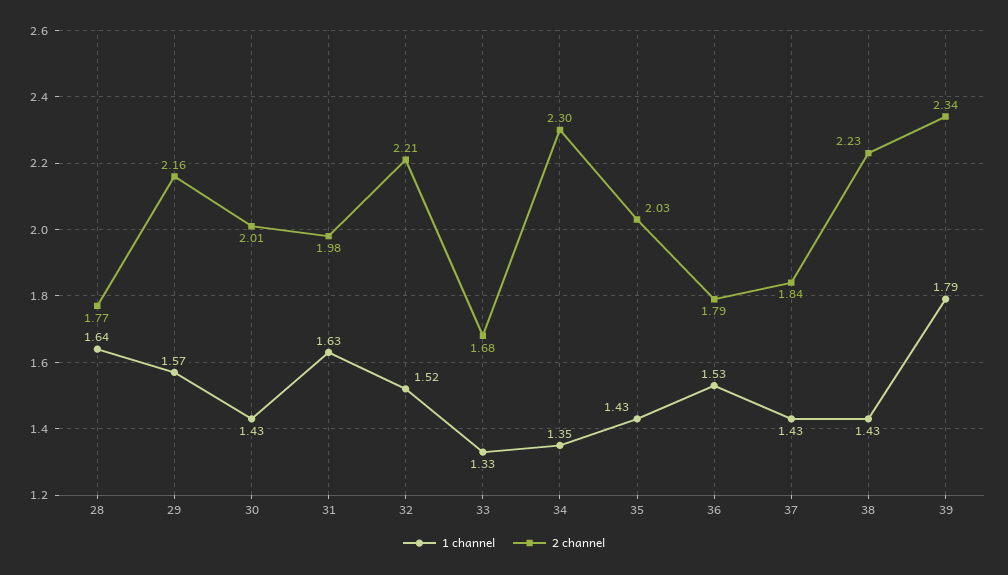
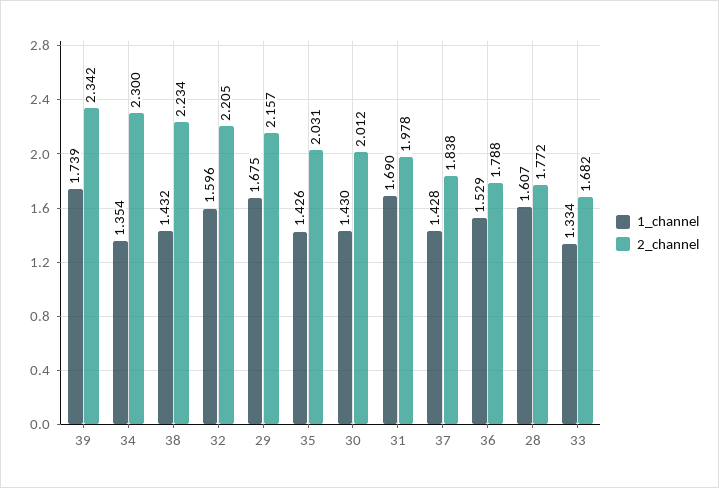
  {
    "1 channel": {
-     "28": 1.64,
+     "28": 1.607,
-     "29": 1.57,
+     "29": 1.675,
      "30": 1.43,
-     "31": 1.63,
+     "31": 1.69,
-     "32": 1.52,
+     "32": 1.596,
      "33": 1.334,
      "34": 1.354,
      "35": 1.426,
      "36": 1.529,
      "37": 1.428,
      "38": 1.432,
-     "39": 1.79
+     "39": 1.739
    },
    "2 channel": {
      "28": 1.772,
      "29": 2.157,
      "30": 2.012,
      "31": 1.978,
      "32": 2.205,
      "33": 1.682,
      "34": 2.3,
      "35": 2.031,
      "36": 1.788,
      "37": 1.838,
      "38": 2.234,
      "39": 2.342
    }
  }

